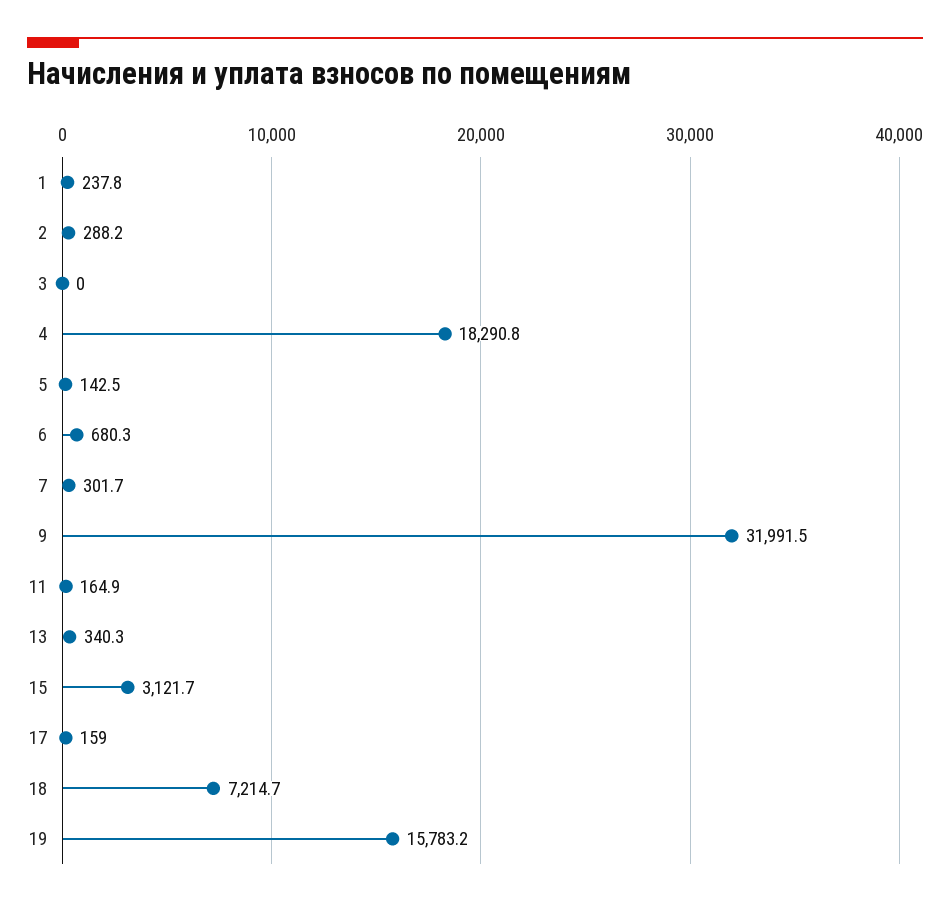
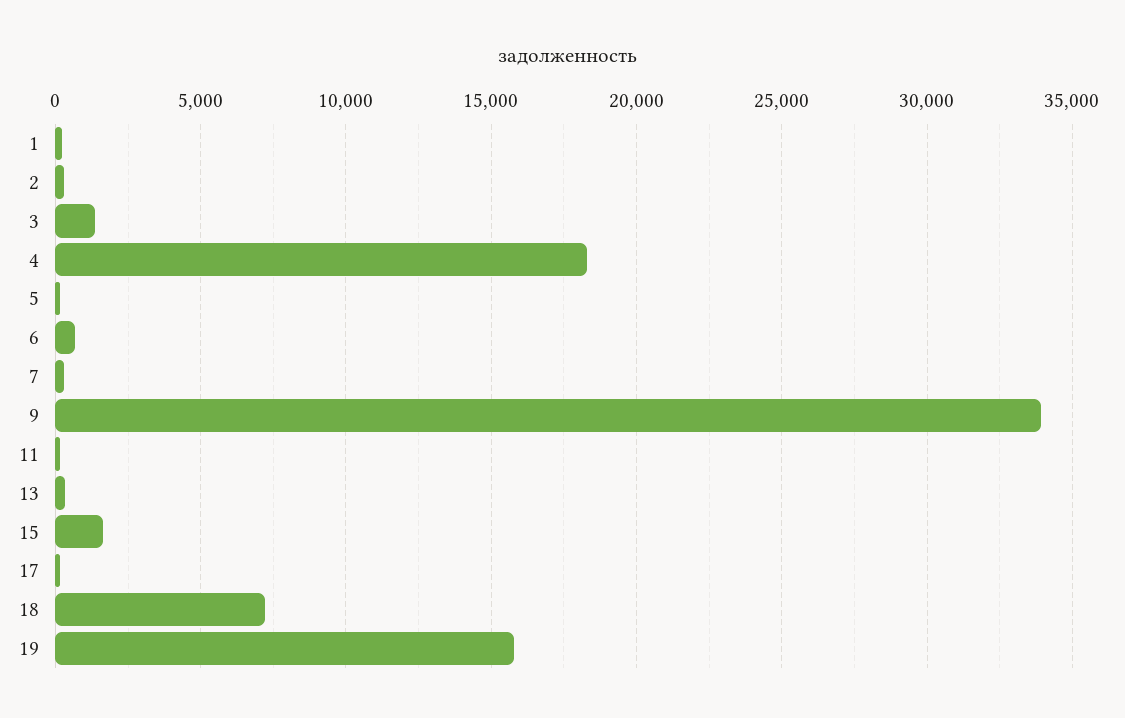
  {
    "1": 237.8,
    "2": 288.2,
-   "3": 0,
+   "3": 1500,
    "4": 18290.8,
    "5": 142.5,
    "6": 680.3,
    "7": 301.7,
-   "9": 31991.5,
+   "9": 34000,
    "11": 164.9,
    "13": 340.3,
-   "15": 3121.7,
+   "15": 1500,
    "17": 159,
    "18": 7214.7,
    "19": 15783.2
  }

